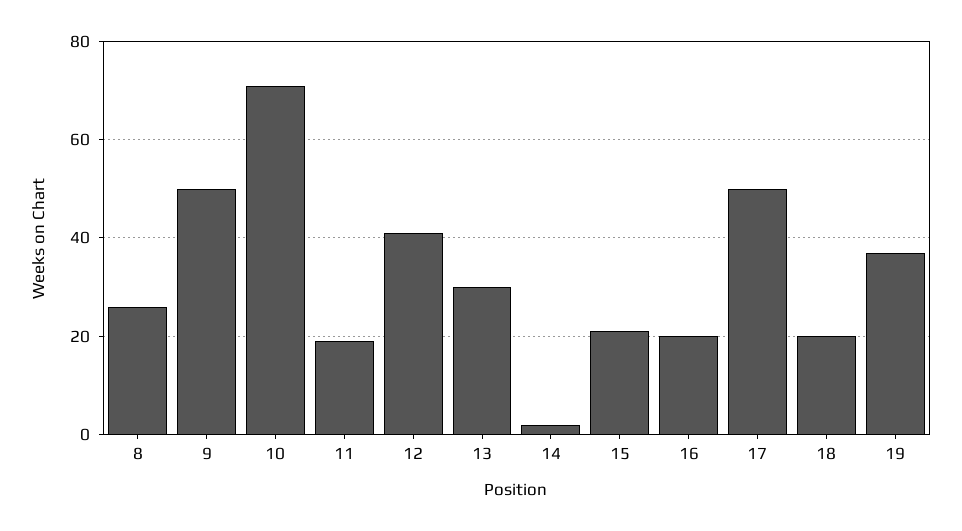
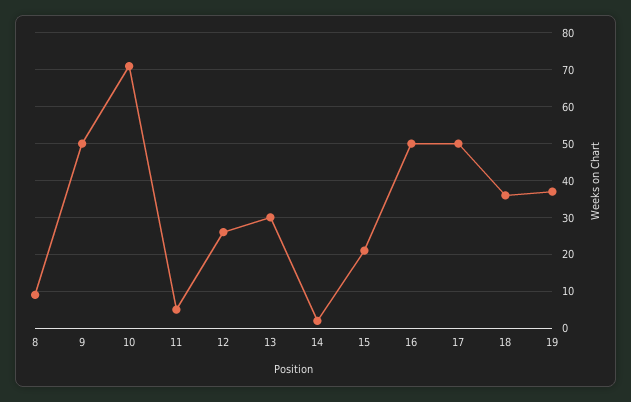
  {
-   "8": 25,
+   "8": 10,
    "9": 50,
    "10": 70,
-   "11": 20,
+   "11": 5,
-   "12": 40,
+   "12": 25,
    "13": 30,
    "14": 0,
    "15": 20,
-   "16": 20,
+   "16": 50,
    "17": 50,
-   "18": 20,
+   "18": 35,
    "19": 35
  }

